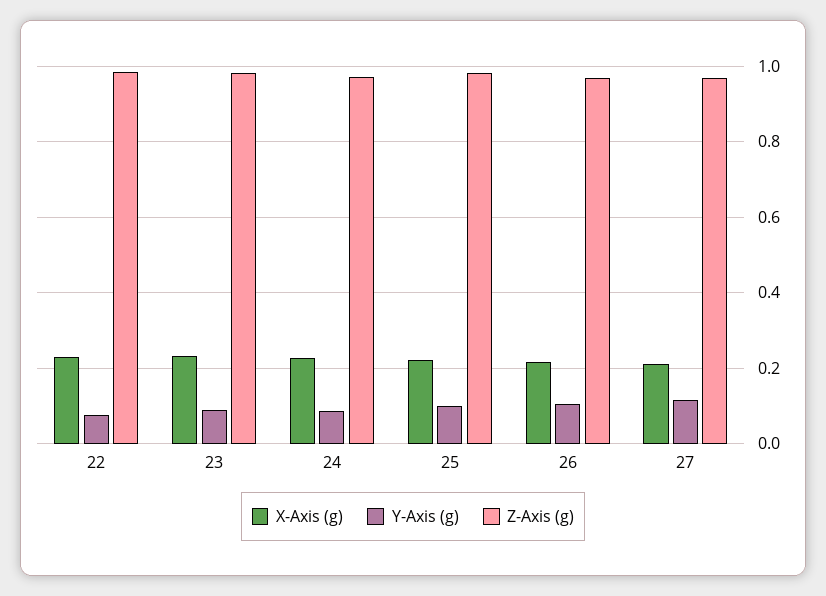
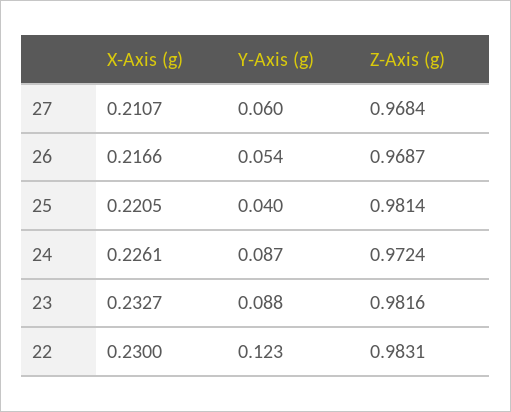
  {
    "X-Axis (g)": {
      "22": 0.23,
      "23": 0.2327,
      "24": 0.2261,
      "25": 0.2205,
      "26": 0.2166,
      "27": 0.2107
    },
    "Y-Axis (g)": {
-     "22": 0.08,
+     "22": 0.123,
      "23": 0.088,
      "24": 0.087,
-     "25": 0.1,
+     "25": 0.04,
-     "26": 0.1,
+     "26": 0.054,
-     "27": 0.12
+     "27": 0.06
    },
    "Z-Axis (g)": {
      "22": 0.9831,
      "23": 0.9816,
      "24": 0.9724,
      "25": 0.9814,
      "26": 0.9687,
      "27": 0.9684
    }
  }

